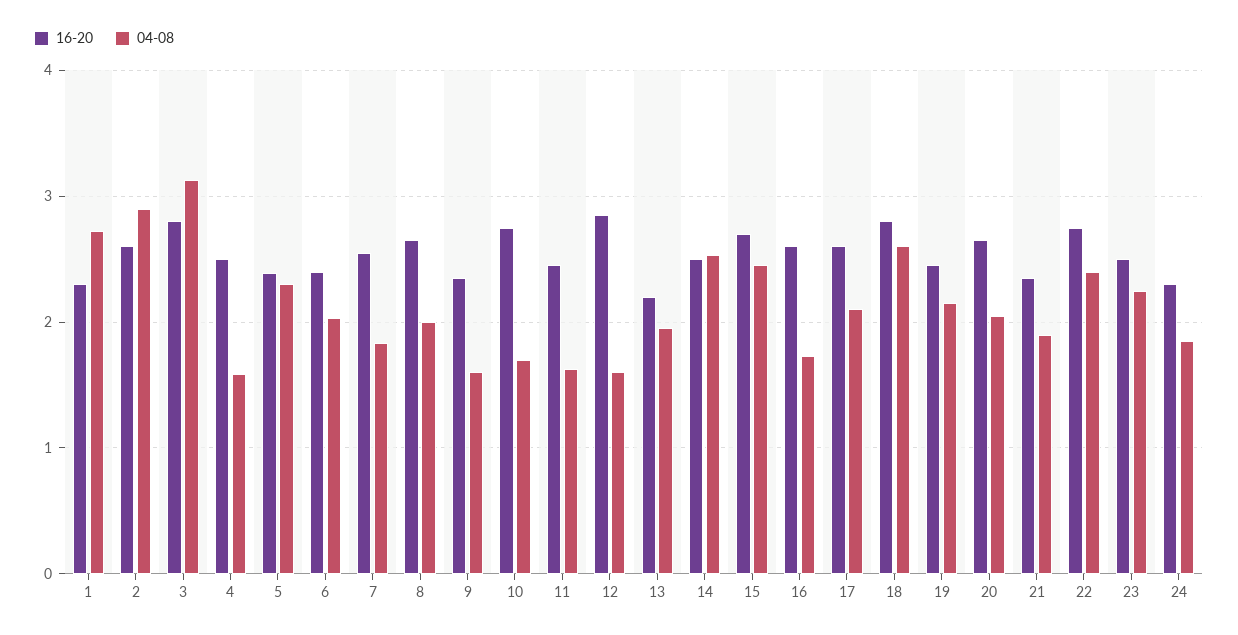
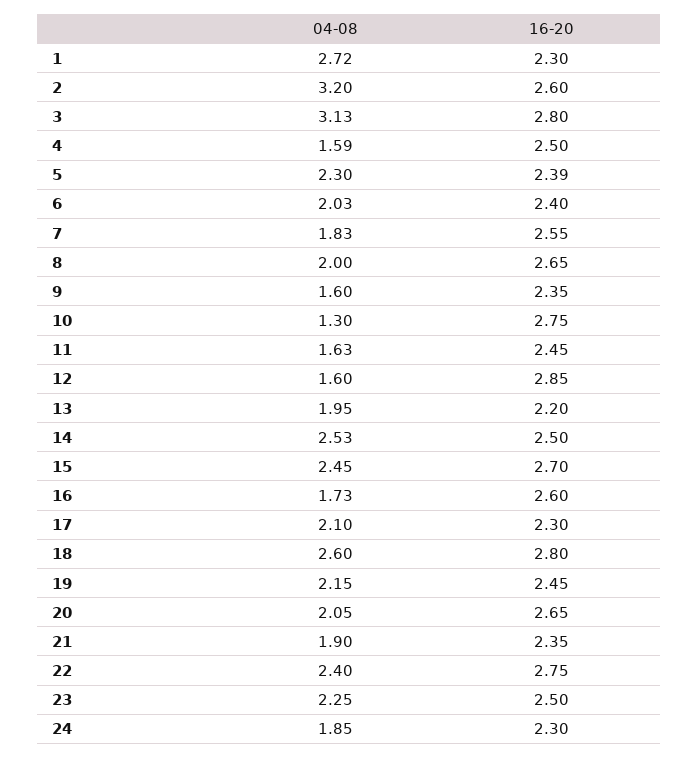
  {
    "16-20": {
      "1": 2.3,
      "2": 2.6,
      "3": 2.8,
      "4": 2.5,
      "5": 2.39,
      "6": 2.4,
      "7": 2.55,
      "8": 2.65,
      "9": 2.35,
      "10": 2.75,
      "11": 2.45,
      "12": 2.85,
      "13": 2.2,
      "14": 2.5,
      "15": 2.7,
      "16": 2.6,
-     "17": 2.6,
+     "17": 2.3,
      "18": 2.8,
      "19": 2.45,
      "20": 2.65,
      "21": 2.35,
      "22": 2.75,
      "23": 2.5,
      "24": 2.3
    },
    "04-08": {
      "1": 2.72,
-     "2": 2.9,
+     "2": 3.2,
      "3": 3.13,
      "4": 1.59,
      "5": 2.3,
      "6": 2.03,
      "7": 1.83,
      "8": 2,
      "9": 1.6,
-     "10": 1.7,
+     "10": 1.3,
      "11": 1.63,
      "12": 1.6,
      "13": 1.95,
      "14": 2.53,
      "15": 2.45,
      "16": 1.73,
      "17": 2.1,
      "18": 2.6,
      "19": 2.15,
      "20": 2.05,
      "21": 1.9,
      "22": 2.4,
      "23": 2.25,
      "24": 1.85
    }
  }

